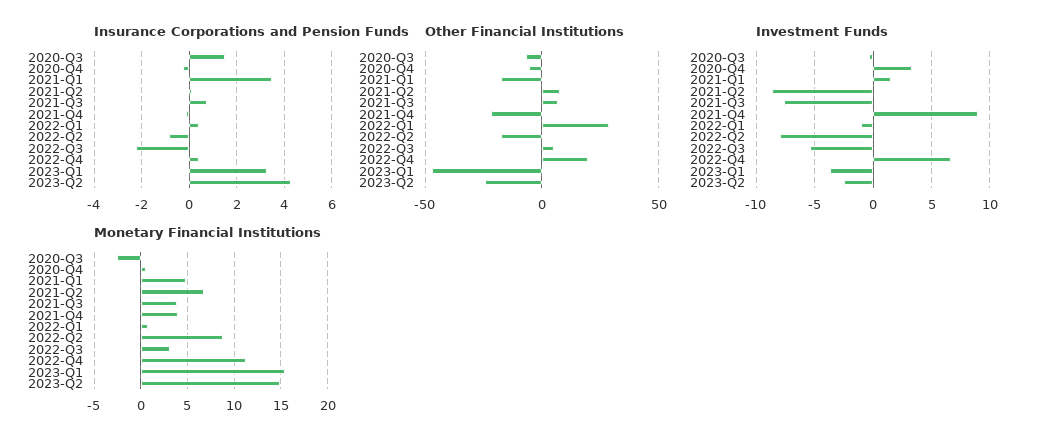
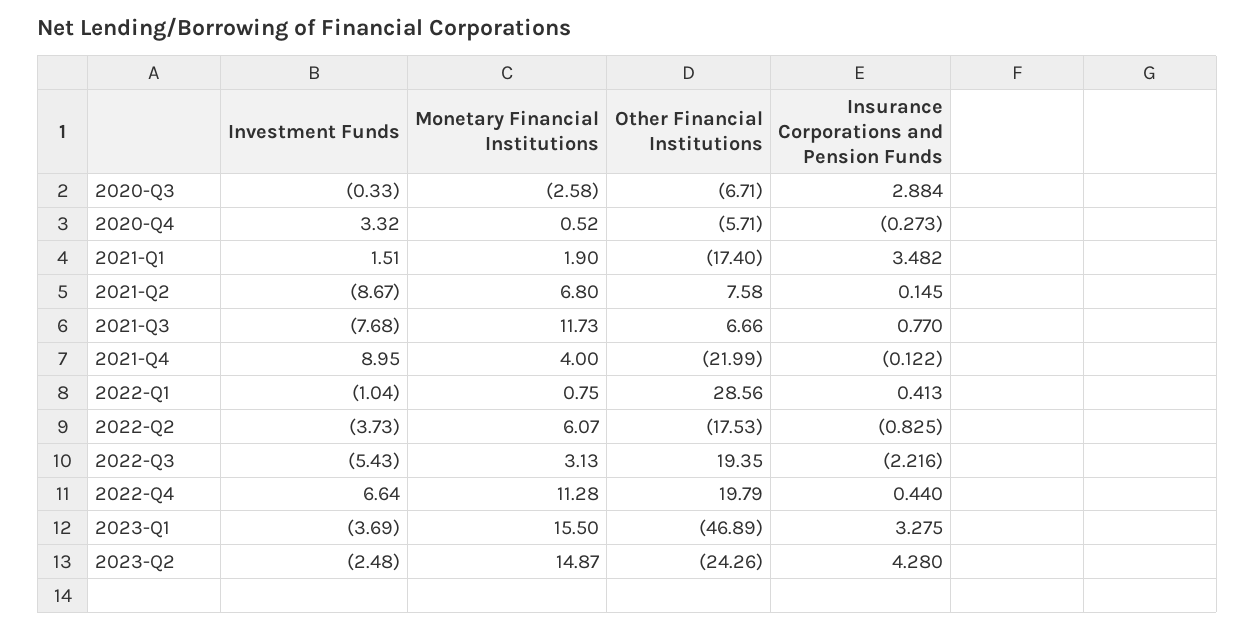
  {
    "Insurance Corporations and Pension Funds": {
-     "2020-Q3": 1.5,
+     "2020-Q3": 2.884,
      "2020-Q4": -0.273,
      "2021-Q1": 3.482,
      "2021-Q2": 0.145,
      "2021-Q3": 0.77,
      "2021-Q4": -0.122,
      "2022-Q1": 0.413,
      "2022-Q2": -0.825,
      "2022-Q3": -2.216,
      "2022-Q4": 0.44,
      "2023-Q1": 3.275,
      "2023-Q2": 4.28
    },
    "Other Financial Institutions": {
      "2020-Q3": -6.71,
      "2020-Q4": -5.71,
      "2021-Q1": -17.4,
      "2021-Q2": 7.58,
      "2021-Q3": 6.66,
      "2021-Q4": -21.99,
      "2022-Q1": 28.56,
      "2022-Q2": -17.53,
-     "2022-Q3": 5,
+     "2022-Q3": 19.35,
      "2022-Q4": 19.79,
      "2023-Q1": -46.89,
      "2023-Q2": -24.26
    },
    "Investment Funds": {
      "2020-Q3": -0.33,
      "2020-Q4": 3.32,
      "2021-Q1": 1.51,
      "2021-Q2": -8.67,
      "2021-Q3": -7.68,
      "2021-Q4": 8.95,
      "2022-Q1": -1.04,
-     "2022-Q2": -8,
+     "2022-Q2": -3.73,
      "2022-Q3": -5.43,
      "2022-Q4": 6.64,
      "2023-Q1": -3.69,
      "2023-Q2": -2.48
    },
    "Monetary Financial Institutions": {
      "2020-Q3": -2.58,
      "2020-Q4": 0.52,
-     "2021-Q1": 5,
+     "2021-Q1": 1.9,
      "2021-Q2": 6.8,
-     "2021-Q3": 4,
+     "2021-Q3": 11.73,
      "2021-Q4": 4,
      "2022-Q1": 0.75,
-     "2022-Q2": 9,
+     "2022-Q2": 6.07,
      "2022-Q3": 3.13,
      "2022-Q4": 11.28,
      "2023-Q1": 15.5,
      "2023-Q2": 14.87
    }
  }

